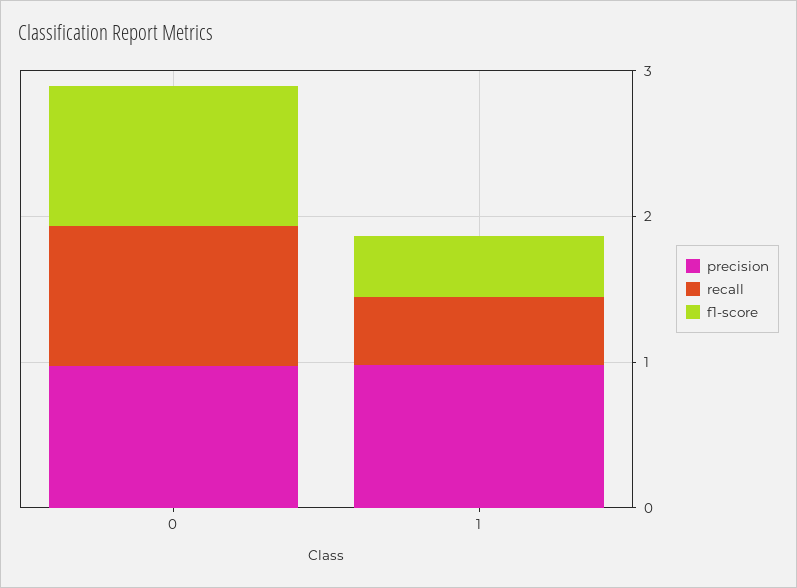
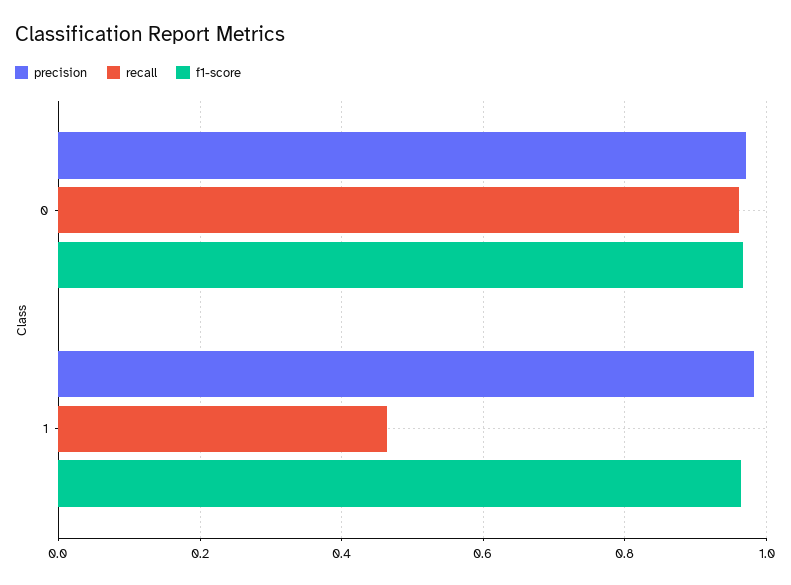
  {
    "precision": {
      "0": 0.98,
      "1": 0.98
    },
    "recall": {
      "0": 0.96,
      "1": 0.46
    },
    "f1-score": {
      "0": 0.96,
-     "1": 0.4
+     "1": 0.96
    }
  }

